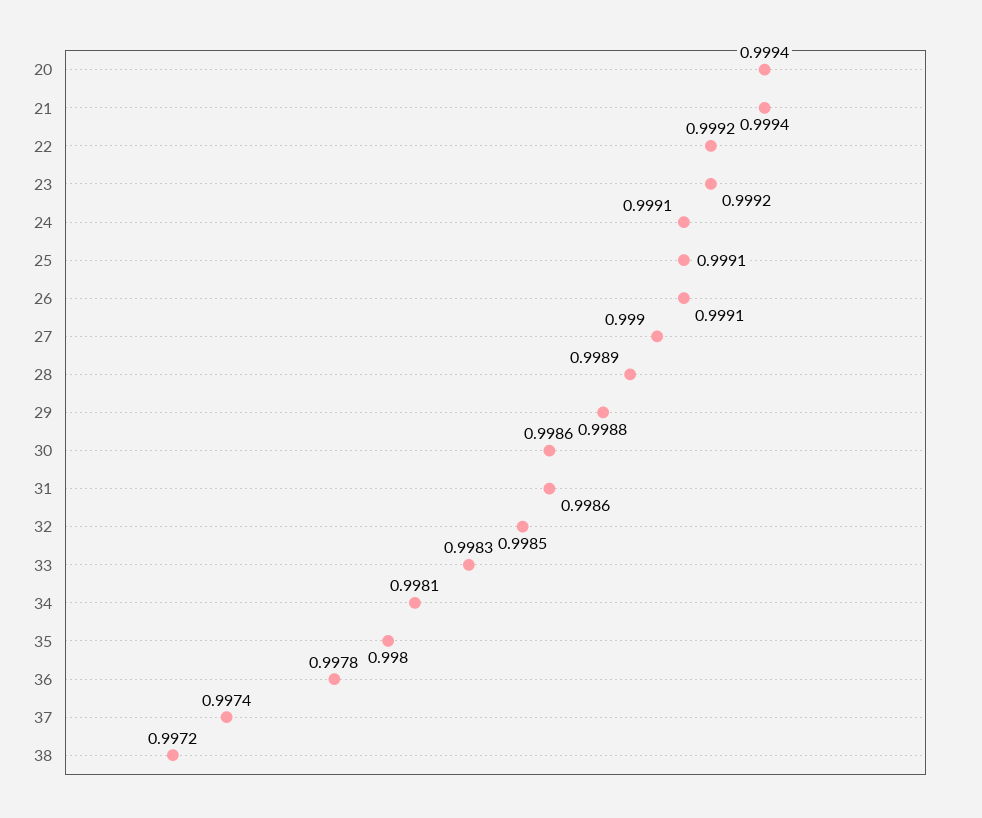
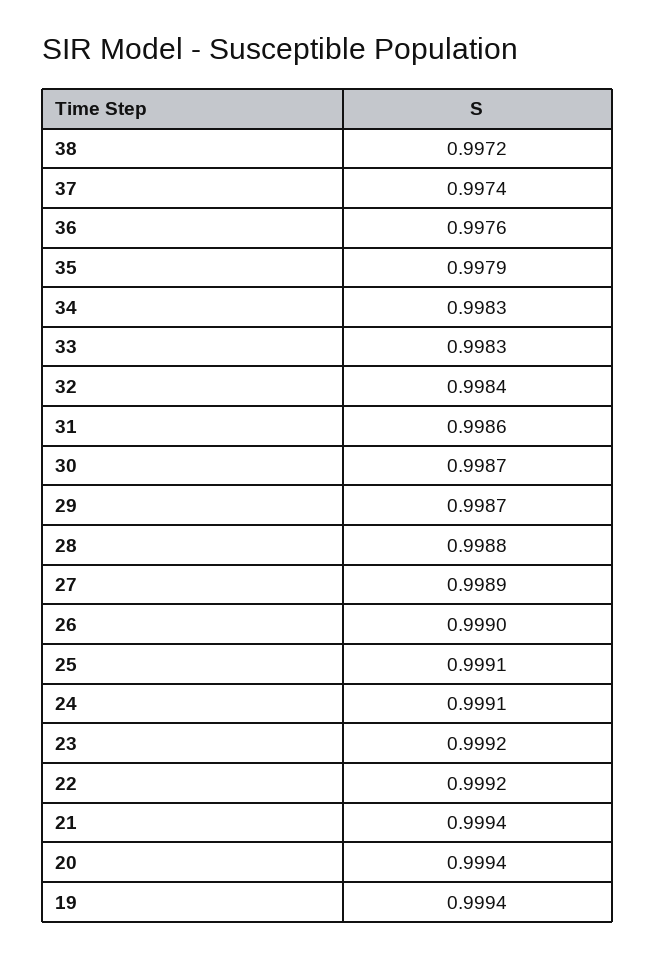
  {
    "20": 0.9994,
    "21": 0.9994,
    "22": 0.9992,
    "23": 0.9992,
    "24": 0.9991,
    "25": 0.9991,
-   "26": 0.9991,
+   "26": 0.999,
-   "27": 0.999,
+   "27": 0.9989,
-   "28": 0.9989,
+   "28": 0.9988,
-   "29": 0.9988,
+   "29": 0.9987,
-   "30": 0.9986,
+   "30": 0.9987,
    "31": 0.9986,
-   "32": 0.9985,
+   "32": 0.9984,
    "33": 0.9983,
-   "34": 0.9981,
+   "34": 0.9983,
-   "35": 0.998,
+   "35": 0.9979,
-   "36": 0.9978,
+   "36": 0.9976,
    "37": 0.9974,
-   "38": 0.9972
+   "38": 0.9972,
+   "19": 0.9994
  }

